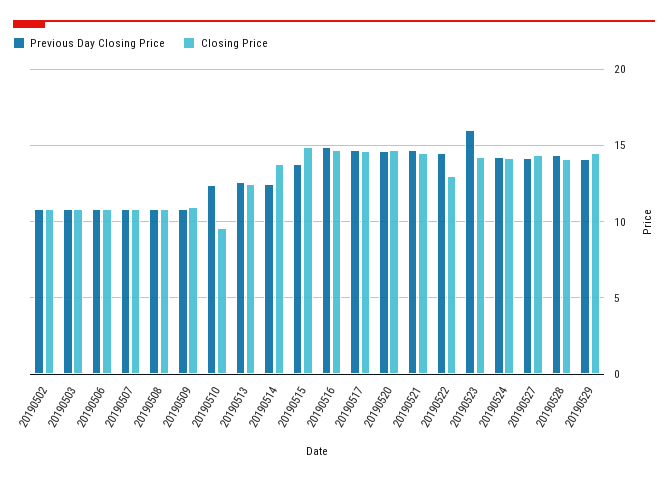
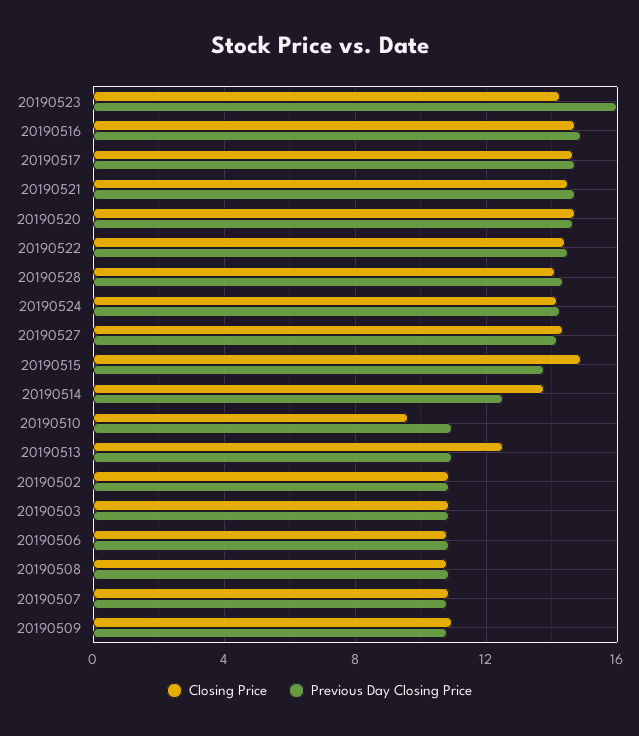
  {
    "Previous Day Closing Price": {
      "20190502": 11,
      "20190503": 11,
      "20190506": 11,
      "20190507": 11,
      "20190508": 11,
      "20190509": 11,
-     "20190510": 12.5,
+     "20190510": 11,
-     "20190513": 12.5,
+     "20190513": 11,
      "20190514": 12.5,
      "20190515": 14,
      "20190516": 15,
      "20190517": 14.5,
      "20190520": 14.5,
      "20190521": 14.5,
      "20190522": 14.5,
      "20190523": 16,
      "20190524": 14.5,
      "20190527": 14,
-     "20190528": 14.5,
+     "20190528": 14.5
-     "20190529": 14
    },
    "Closing Price": {
      "20190502": 11,
      "20190503": 11,
      "20190506": 11,
      "20190507": 11,
      "20190508": 11,
      "20190509": 11,
      "20190510": 9.5,
      "20190513": 12.5,
      "20190514": 14,
      "20190515": 15,
      "20190516": 14.5,
      "20190517": 14.5,
      "20190520": 14.5,
      "20190521": 14.5,
-     "20190522": 13,
+     "20190522": 14.5,
      "20190523": 14.5,
      "20190524": 14,
      "20190527": 14.5,
-     "20190528": 14,
+     "20190528": 14
-     "20190529": 14.5
    }
  }

